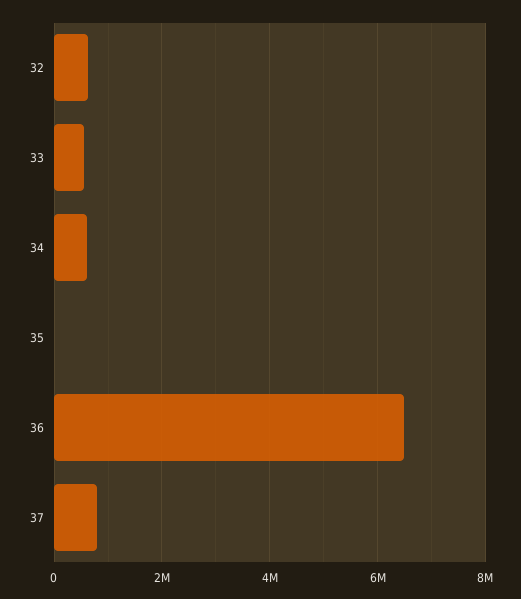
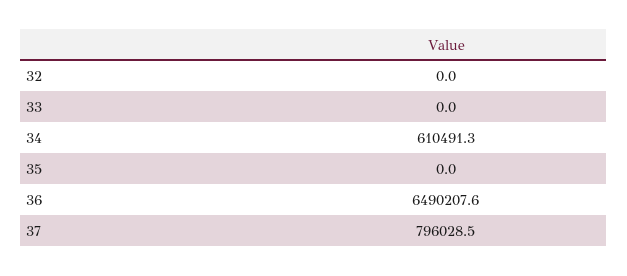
  {
-   "32": 600000,
+   "32": 0,
-   "33": 600000,
+   "33": 0,
    "34": 610491.3,
    "35": 0,
    "36": 6490207.6,
    "37": 796028.5
  }

